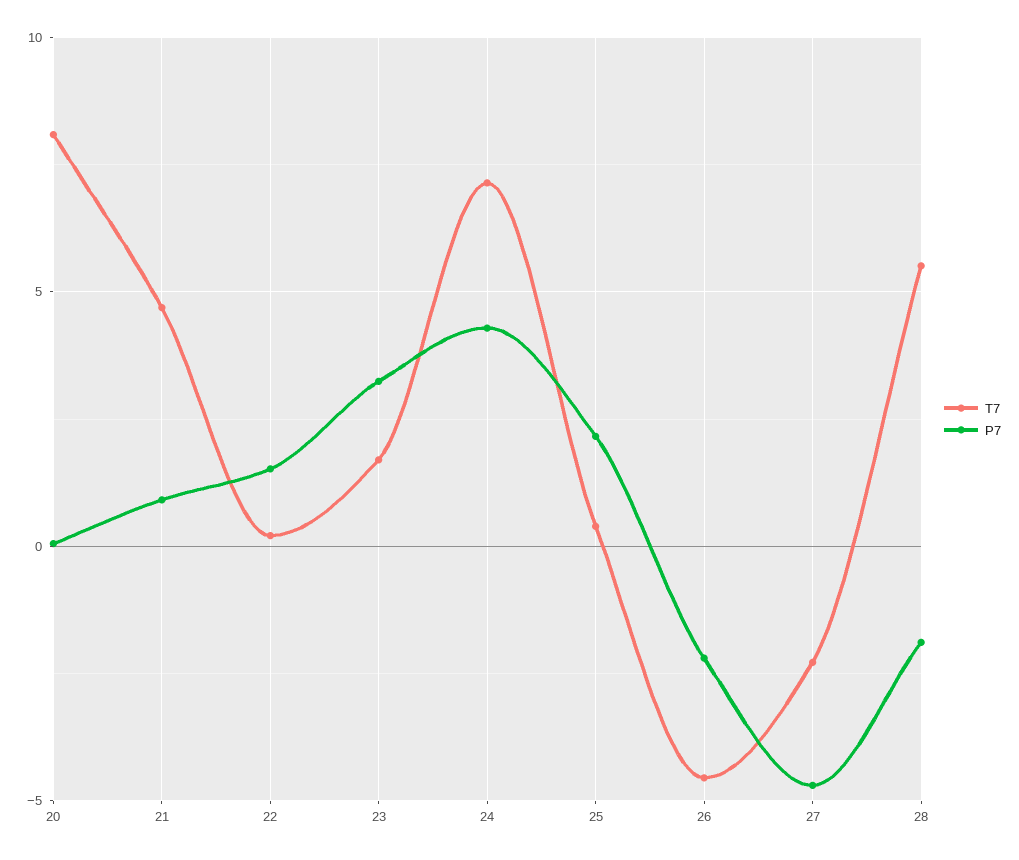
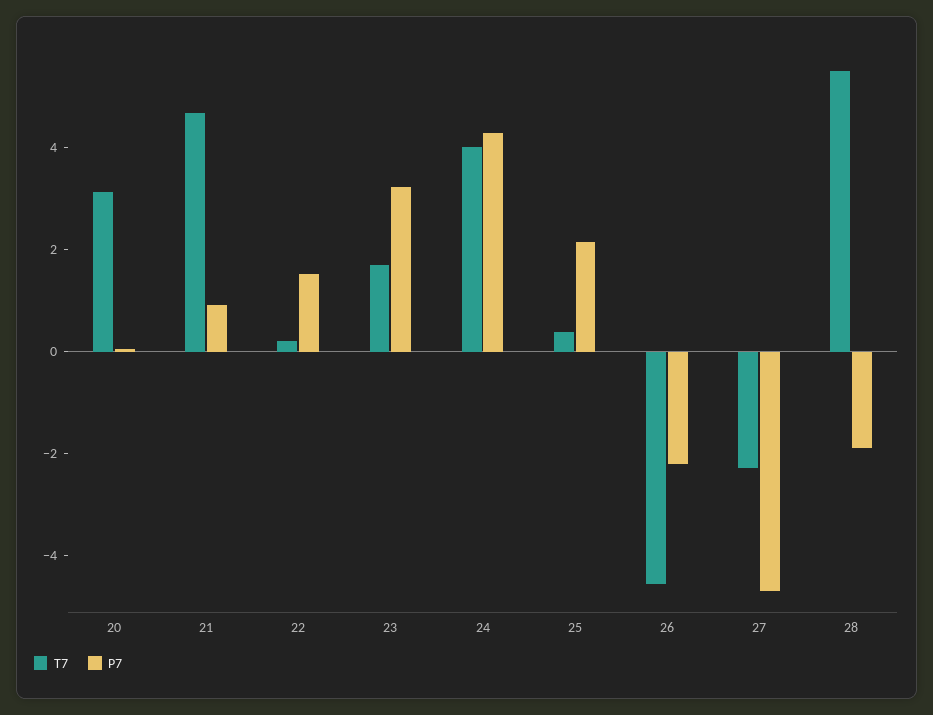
  {
    "T7": {
-     "20": 8,
+     "20": 3,
      "21": 4.5,
      "22": 0,
      "23": 1.5,
-     "24": 7,
+     "24": 4,
      "25": 0.5,
      "26": -4.5,
      "27": -2.5,
      "28": 5.5
    },
    "P7": {
      "20": 0,
      "21": 1,
      "22": 1.5,
      "23": 3,
      "24": 4.5,
      "25": 2,
      "26": -2,
      "27": -4.5,
      "28": -2
    }
  }

